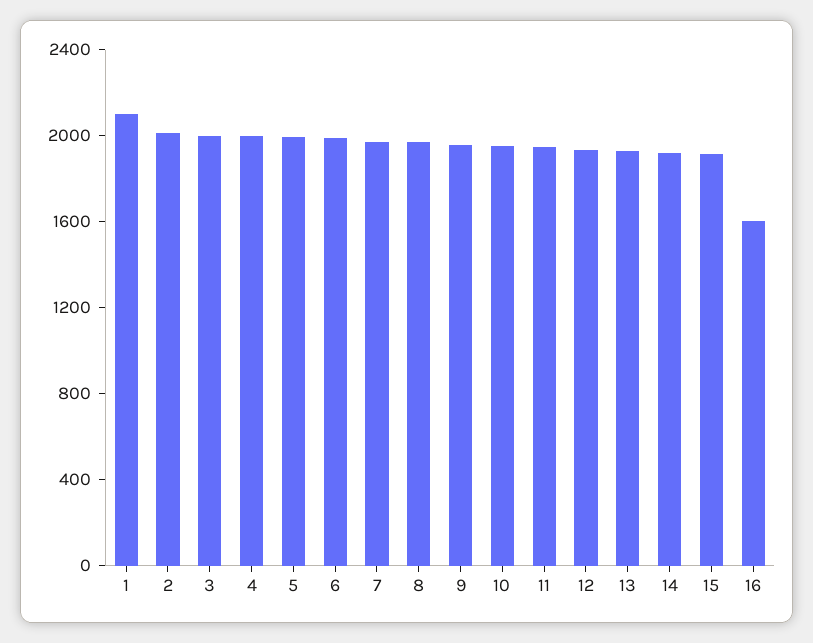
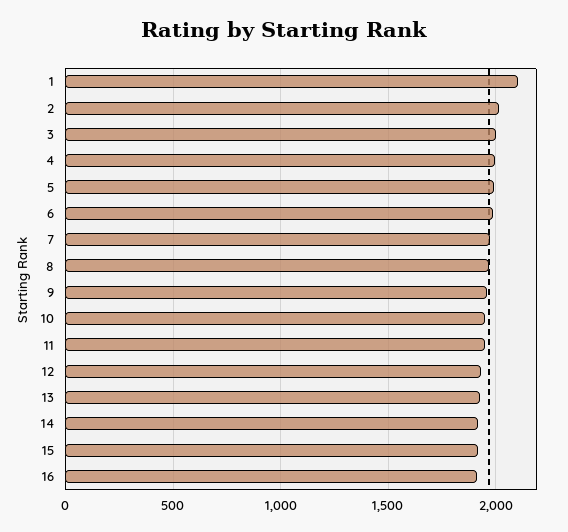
  {
    "1": 2100,
    "2": 2000,
    "3": 2000,
    "4": 2000,
    "5": 2000,
    "6": 2000,
    "7": 1950,
    "8": 1950,
    "9": 1950,
    "10": 1950,
    "11": 1950,
    "12": 1950,
    "13": 1950,
    "14": 1900,
    "15": 1900,
-   "16": 1600
+   "16": 1900
  }

